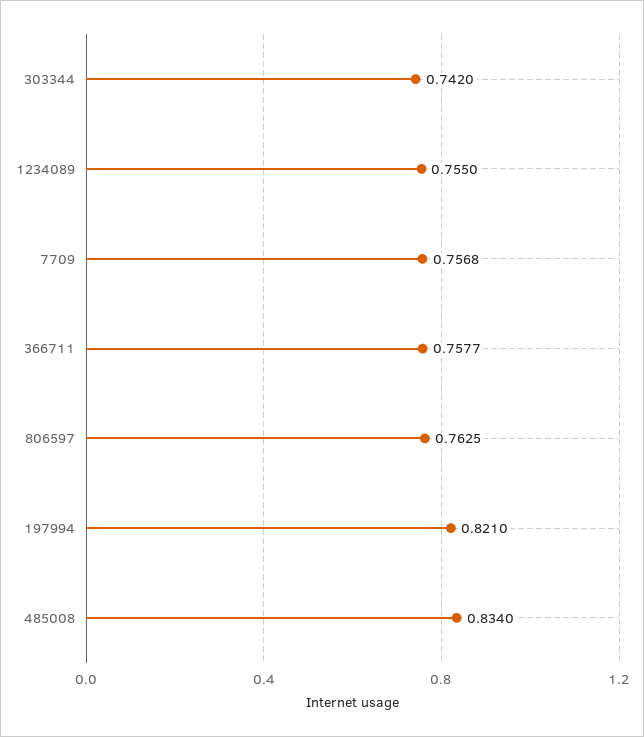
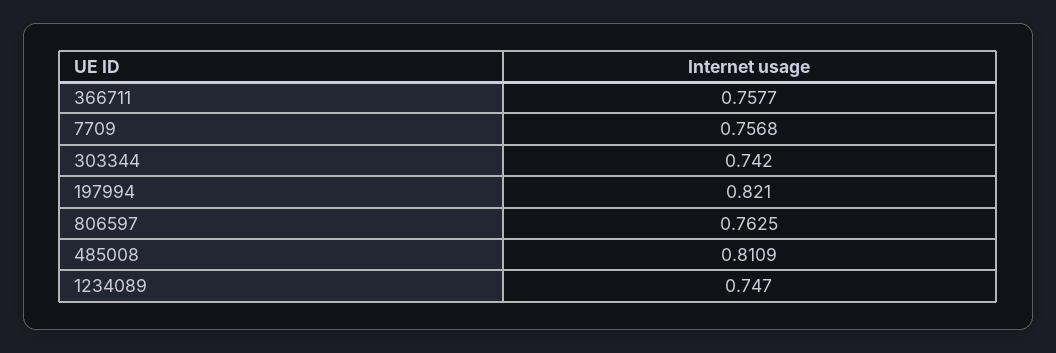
  {
    "303344": 0.742,
-   "1234089": 0.755,
+   "1234089": 0.747,
    "7709": 0.7568,
    "366711": 0.7577,
    "806597": 0.7625,
    "197994": 0.821,
-   "485008": 0.834
+   "485008": 0.8109
  }

